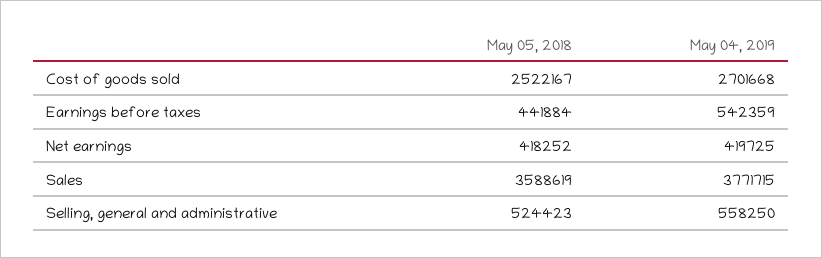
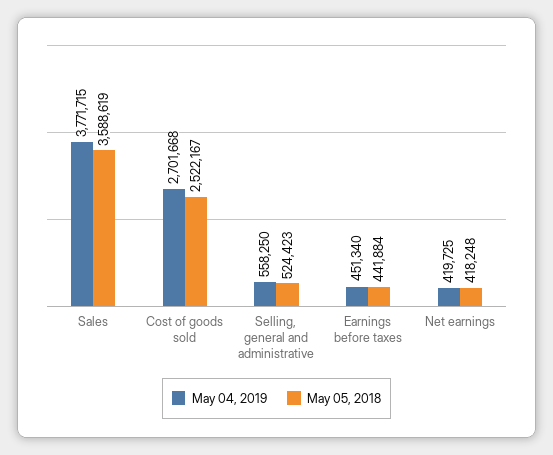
  {
    "May 05, 2018": {
      "Cost of goods sold": 2522167,
      "Earnings before taxes": 441884,
-     "Net earnings": 418252,
+     "Net earnings": 418248,
      "Sales": 3588619,
      "Selling, general and administrative": 524423
    },
    "May 04, 2019": {
      "Cost of goods sold": 2701668,
-     "Earnings before taxes": 542359,
+     "Earnings before taxes": 451340,
      "Net earnings": 419725,
      "Sales": 3771715,
      "Selling, general and administrative": 558250
    }
  }

